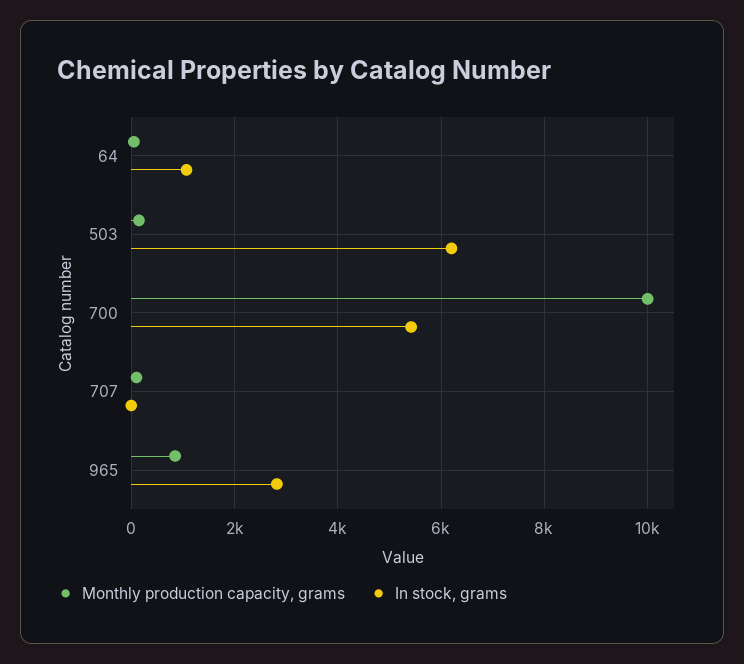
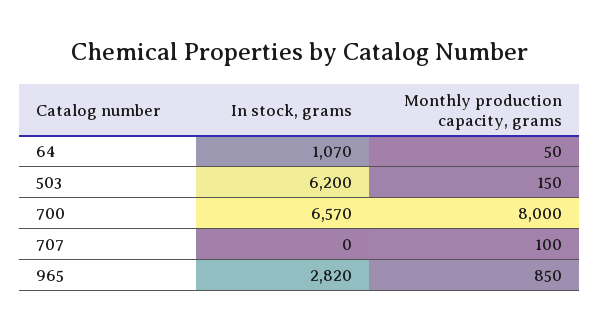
  {
    "Monthly production capacity, grams": {
      "64": 50,
      "503": 150,
-     "700": 10000,
+     "700": 8000,
      "707": 100,
      "965": 850
    },
    "In stock, grams": {
      "64": 1070,
      "503": 6200,
-     "700": 5400,
+     "700": 6570,
      "707": 0,
      "965": 2820
    }
  }

